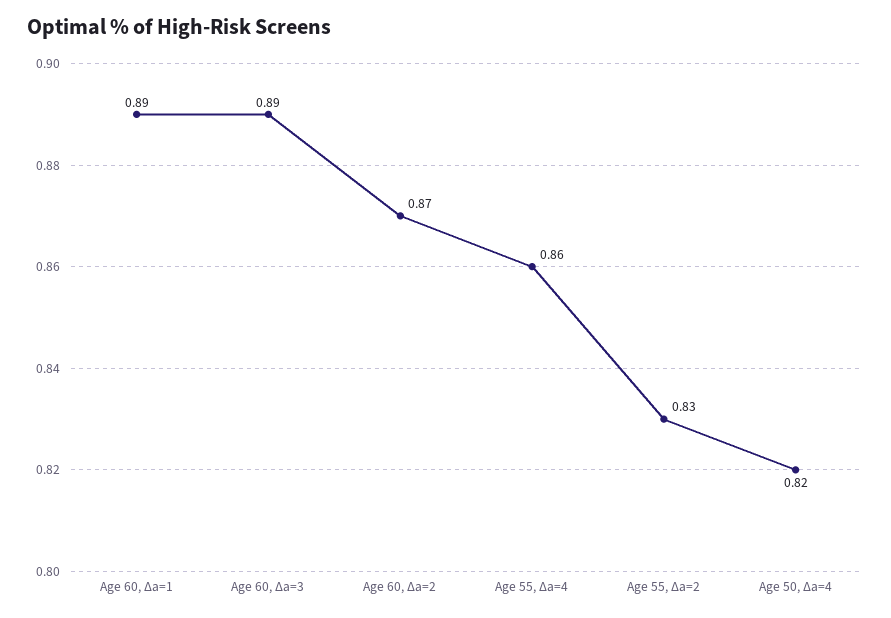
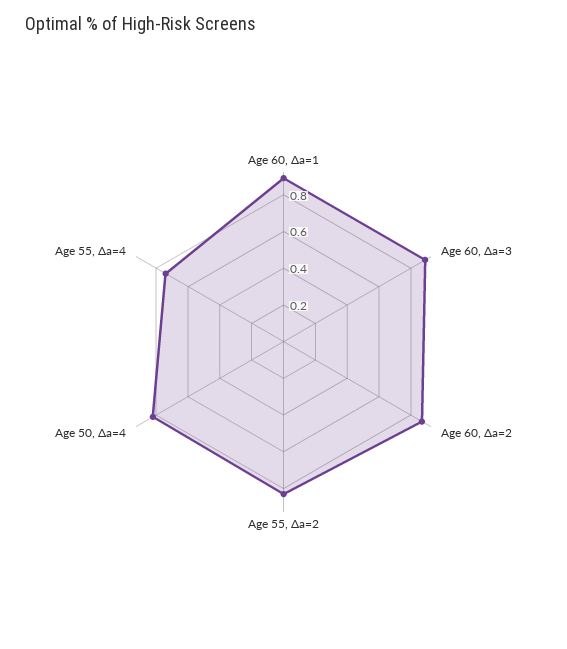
  {
    "Age 60, Δa=1": 0.89,
    "Age 60, Δa=3": 0.89,
    "Age 60, Δa=2": 0.87,
-   "Age 55, Δa=4": 0.86,
+   "Age 55, Δa=4": 0.75,
    "Age 55, Δa=2": 0.83,
    "Age 50, Δa=4": 0.82
  }

